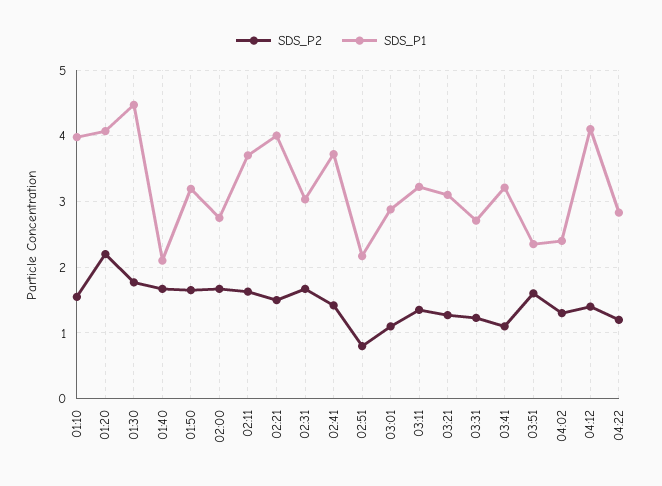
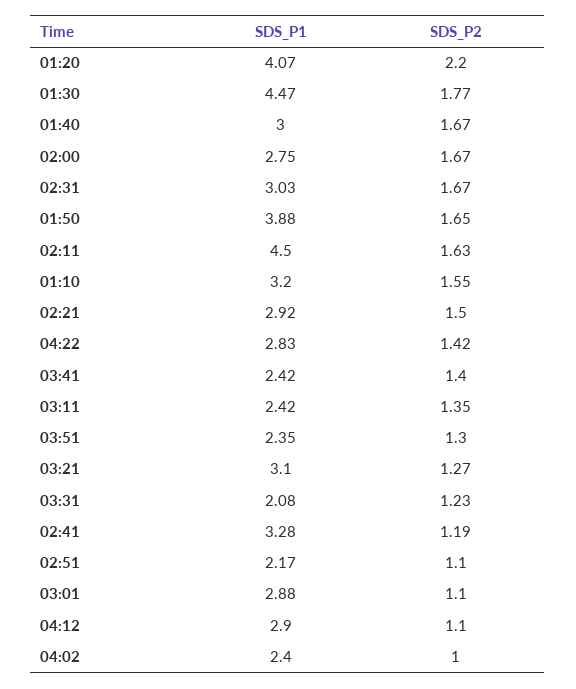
  {
    "SDS_P2": {
      "01:10": 1.55,
      "01:20": 2.2,
      "01:30": 1.77,
      "01:40": 1.67,
      "01:50": 1.65,
      "02:00": 1.67,
      "02:11": 1.63,
      "02:21": 1.5,
      "02:31": 1.67,
-     "02:41": 1.4,
+     "02:41": 1.19,
-     "02:51": 0.8,
+     "02:51": 1.1,
      "03:01": 1.1,
      "03:11": 1.35,
      "03:21": 1.27,
      "03:31": 1.23,
-     "03:41": 1.1,
+     "03:41": 1.4,
-     "03:51": 1.6,
+     "03:51": 1.3,
-     "04:02": 1.3,
+     "04:02": 1,
-     "04:12": 1.4,
+     "04:12": 1.1,
-     "04:22": 1.2
+     "04:22": 1.42
    },
    "SDS_P1": {
-     "01:10": 4,
+     "01:10": 3.2,
      "01:20": 4.07,
      "01:30": 4.47,
-     "01:40": 2.1,
+     "01:40": 3,
-     "01:50": 3.2,
+     "01:50": 3.88,
      "02:00": 2.75,
-     "02:11": 3.7,
+     "02:11": 4.5,
-     "02:21": 4,
+     "02:21": 2.92,
      "02:31": 3.03,
-     "02:41": 3.7,
+     "02:41": 3.28,
      "02:51": 2.17,
      "03:01": 2.88,
-     "03:11": 3.2,
+     "03:11": 2.42,
      "03:21": 3.1,
-     "03:31": 2.7,
+     "03:31": 2.08,
-     "03:41": 3.2,
+     "03:41": 2.42,
      "03:51": 2.35,
      "04:02": 2.4,
-     "04:12": 4.1,
+     "04:12": 2.9,
      "04:22": 2.83
    }
  }

